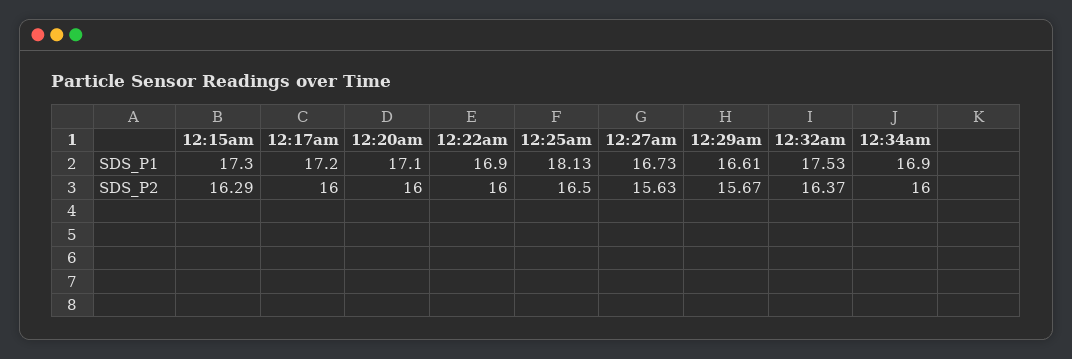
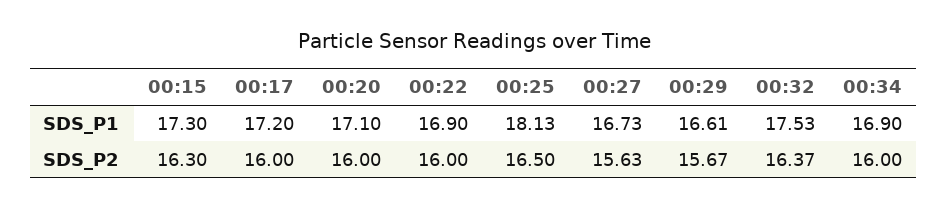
  {
    "12:15am": {
      "SDS_P1": 17.3,
-     "SDS_P2": 16.29
+     "SDS_P2": 16.3
    },
    "12:17am": {
      "SDS_P1": 17.2,
      "SDS_P2": 16
    },
    "12:20am": {
      "SDS_P1": 17.1,
      "SDS_P2": 16
    },
    "12:22am": {
      "SDS_P1": 16.9,
      "SDS_P2": 16
    },
    "12:25am": {
      "SDS_P1": 18.13,
      "SDS_P2": 16.5
    },
    "12:27am": {
      "SDS_P1": 16.73,
      "SDS_P2": 15.63
    },
    "12:29am": {
      "SDS_P1": 16.61,
      "SDS_P2": 15.67
    },
    "12:32am": {
      "SDS_P1": 17.53,
      "SDS_P2": 16.37
    },
    "12:34am": {
      "SDS_P1": 16.9,
      "SDS_P2": 16
    }
  }

